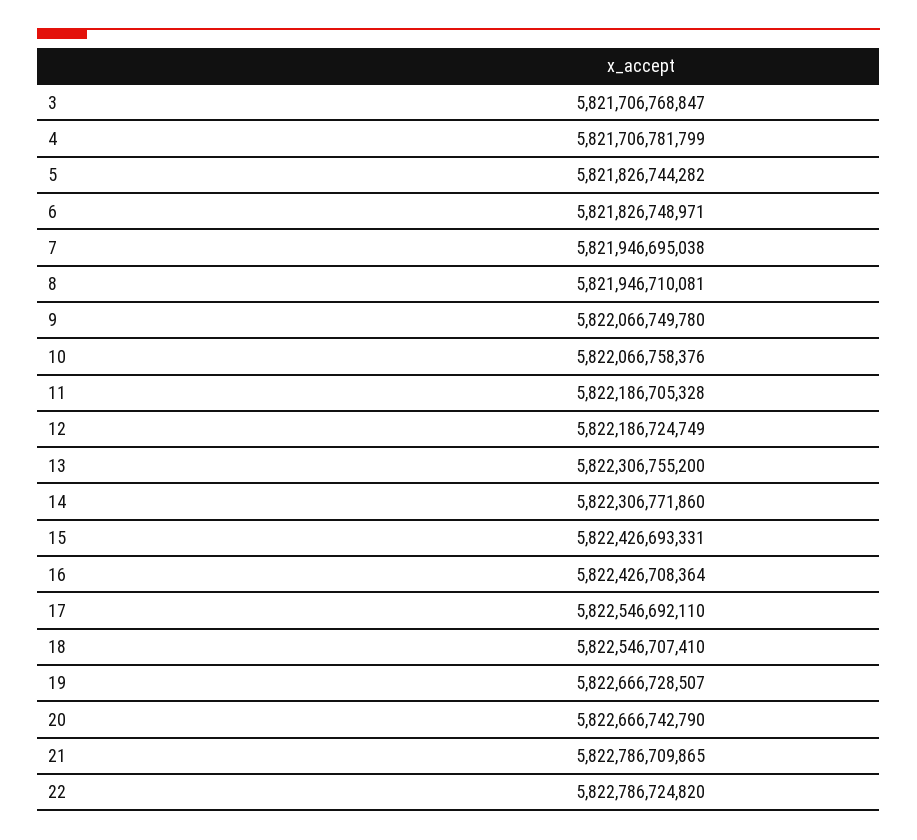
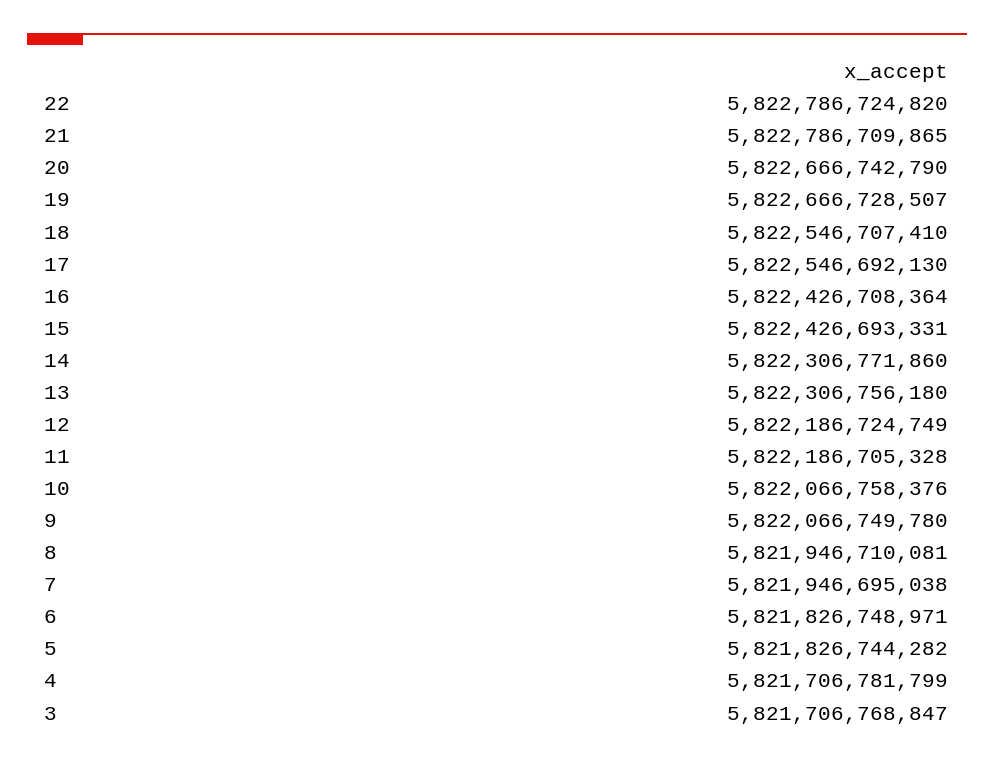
  {
    "3": 5821706768847,
    "4": 5821706781799,
    "5": 5821826744282,
    "6": 5821826748971,
    "7": 5821946695038,
    "8": 5821946710081,
    "9": 5822066749780,
    "10": 5822066758376,
    "11": 5822186705328,
    "12": 5822186724749,
-   "13": 5822306755200,
+   "13": 5822306756180,
    "14": 5822306771860,
    "15": 5822426693331,
    "16": 5822426708364,
-   "17": 5822546692110,
+   "17": 5822546692130,
    "18": 5822546707410,
    "19": 5822666728507,
    "20": 5822666742790,
    "21": 5822786709865,
    "22": 5822786724820
  }

